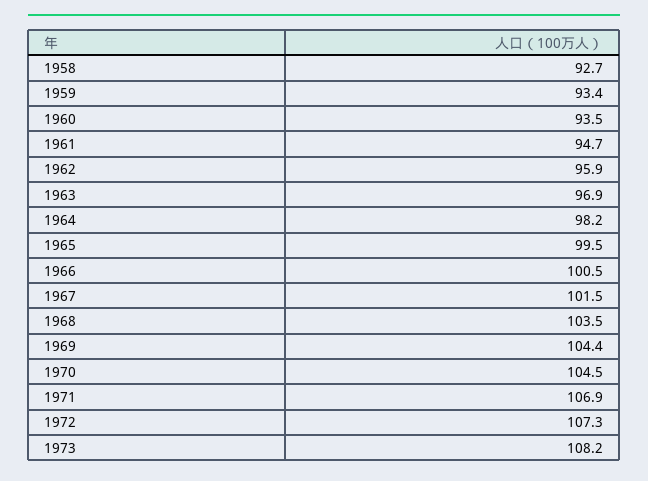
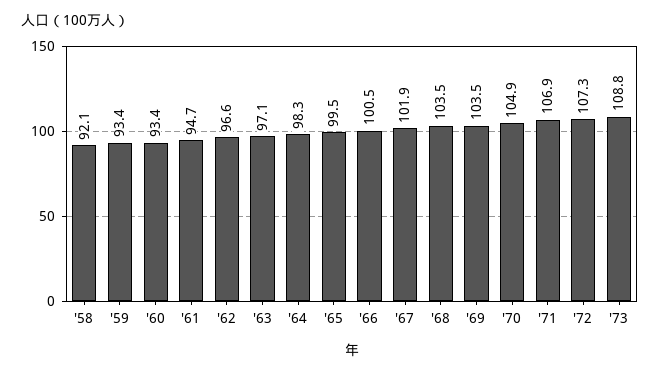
  {
-   "1958": 92.7,
+   "1958": 92.1,
    "1959": 93.4,
-   "1960": 93.5,
+   "1960": 93.4,
    "1961": 94.7,
-   "1962": 95.9,
+   "1962": 96.6,
-   "1963": 96.9,
+   "1963": 97.1,
-   "1964": 98.2,
+   "1964": 98.3,
    "1965": 99.5,
    "1966": 100.5,
-   "1967": 101.5,
+   "1967": 101.9,
    "1968": 103.5,
-   "1969": 104.4,
+   "1969": 103.5,
-   "1970": 104.5,
+   "1970": 104.9,
    "1971": 106.9,
    "1972": 107.3,
-   "1973": 108.2
+   "1973": 108.8
  }

